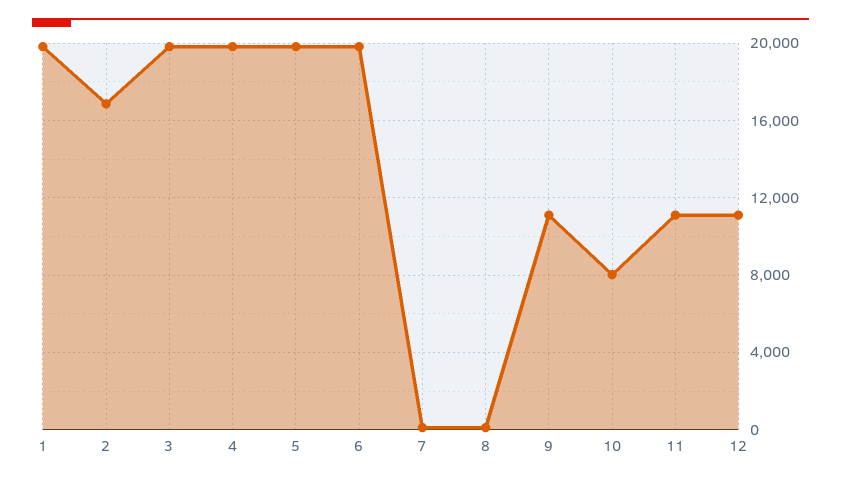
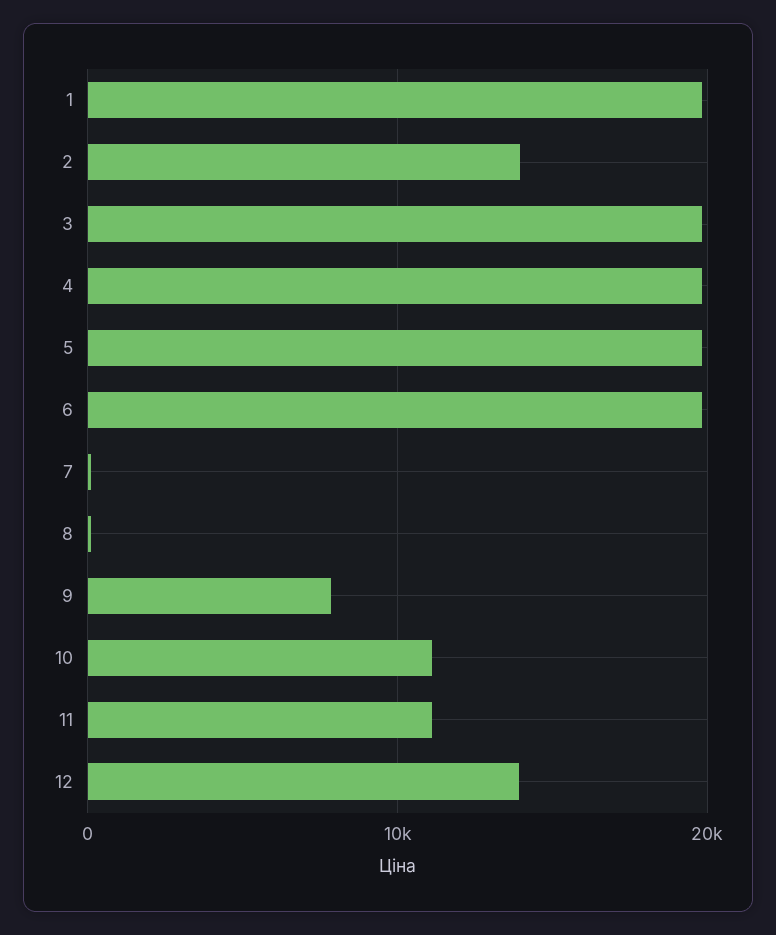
  {
    "1": 20000,
-   "2": 17000,
+   "2": 14000,
    "3": 20000,
    "4": 20000,
    "5": 20000,
    "6": 20000,
    "7": 0,
    "8": 0,
-   "9": 11000,
+   "9": 8000,
-   "10": 8000,
+   "10": 11000,
    "11": 11000,
-   "12": 11000
+   "12": 14000
  }

